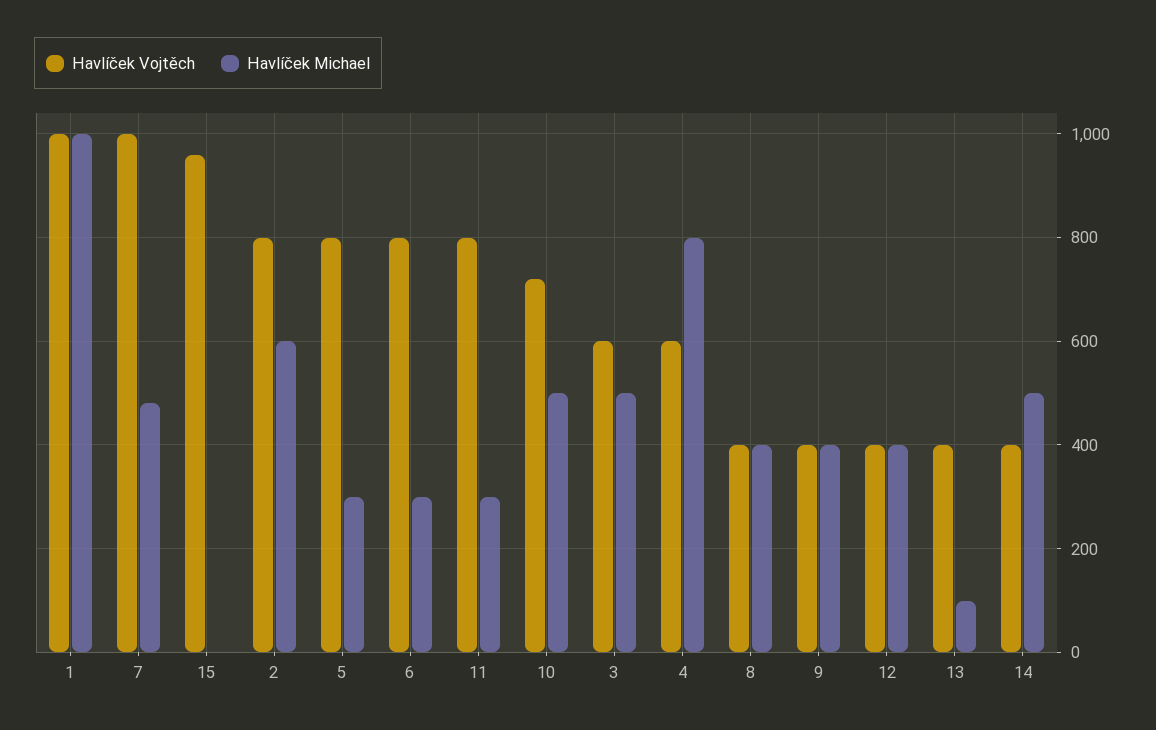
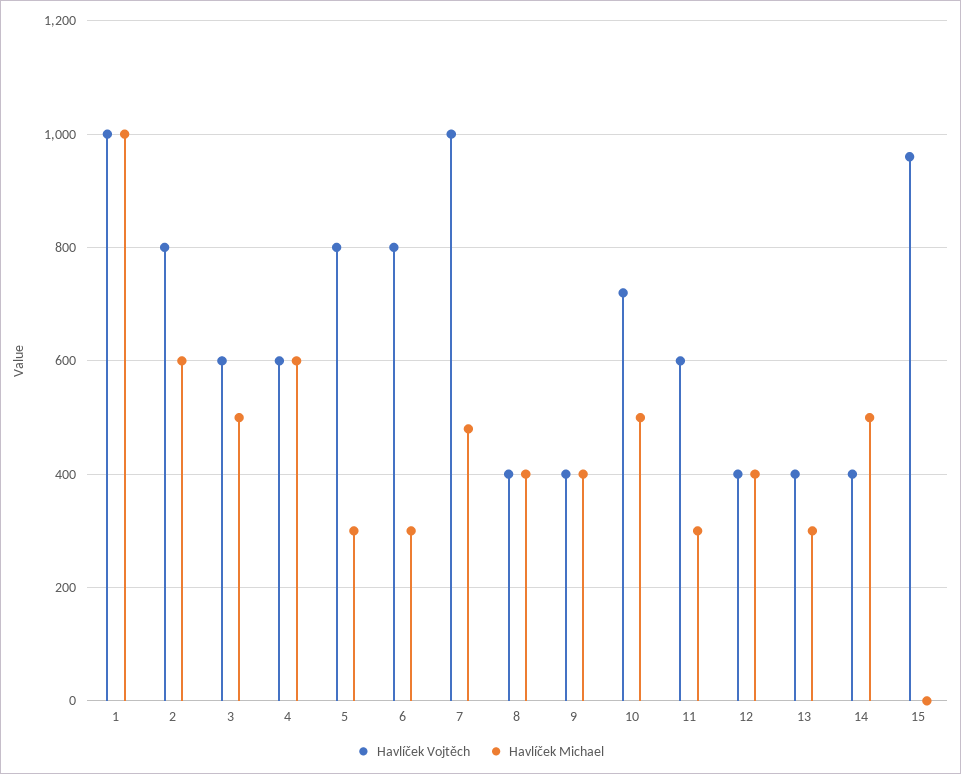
  {
    "Havlíček Vojtěch": {
      "1": 1000,
      "7": 1000,
      "15": 960,
      "2": 800,
      "5": 800,
      "6": 800,
-     "11": 800,
+     "11": 600,
      "10": 720,
      "3": 600,
      "4": 600,
      "8": 400,
      "9": 400,
      "12": 400,
      "13": 400,
      "14": 400
    },
    "Havlíček Michael": {
      "1": 1000,
      "7": 480,
      "15": 0,
      "2": 600,
      "5": 300,
      "6": 300,
      "11": 300,
      "10": 500,
      "3": 500,
-     "4": 800,
+     "4": 600,
      "8": 400,
      "9": 400,
      "12": 400,
-     "13": 100,
+     "13": 300,
      "14": 500
    }
  }

